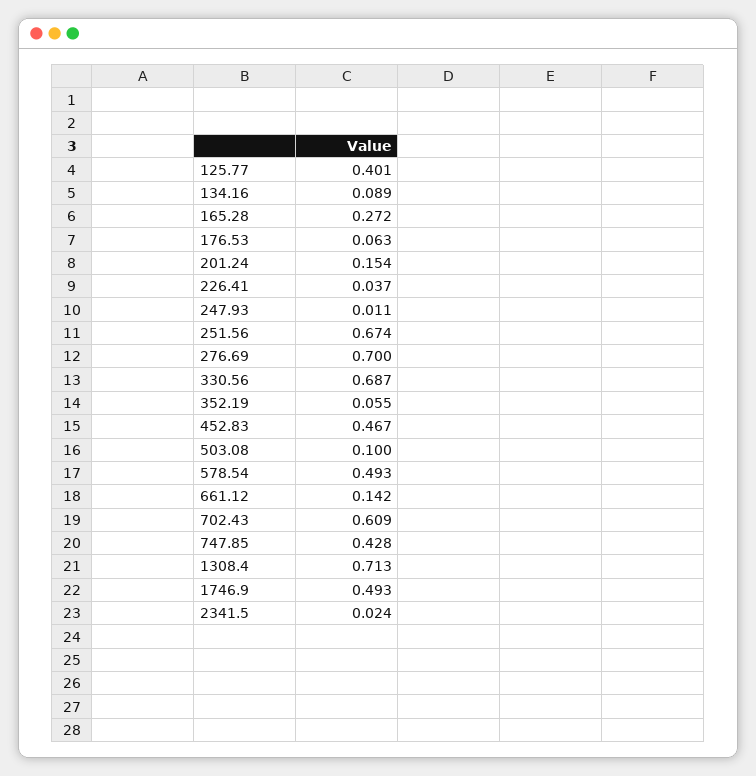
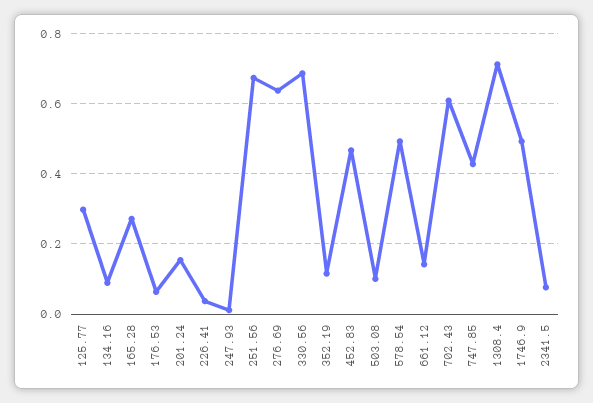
  {
-   "125.77": 0.401,
+   "125.77": 0.3,
    "134.16": 0.089,
    "165.28": 0.272,
    "176.53": 0.063,
    "201.24": 0.154,
    "226.41": 0.037,
    "247.93": 0.011,
    "251.56": 0.674,
-   "276.69": 0.7,
+   "276.69": 0.64,
    "330.56": 0.687,
-   "352.19": 0.055,
+   "352.19": 0.12,
    "452.83": 0.467,
    "503.08": 0.1,
    "578.54": 0.493,
    "661.12": 0.142,
    "702.43": 0.609,
    "747.85": 0.428,
    "1308.4": 0.713,
    "1746.9": 0.493,
-   "2341.5": 0.024
+   "2341.5": 0.08
  }

